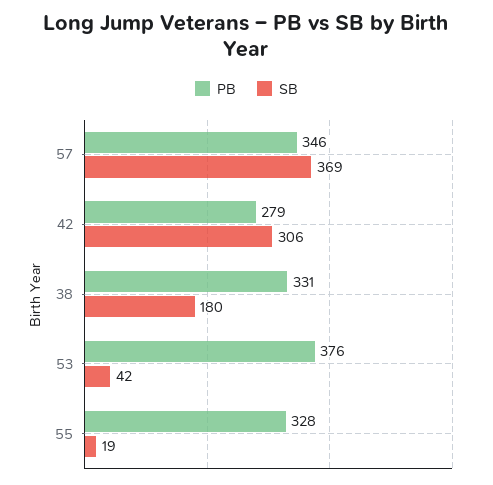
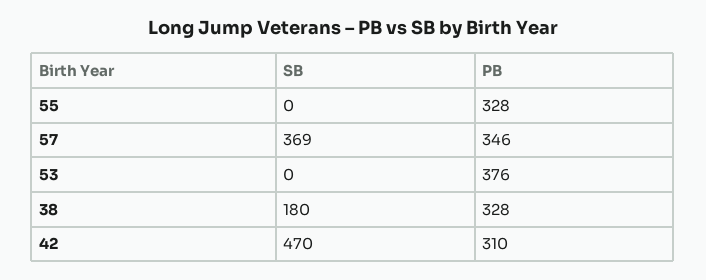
  {
    "PB": {
      "57": 346,
-     "42": 279,
+     "42": 310,
-     "38": 331,
+     "38": 328,
      "53": 376,
      "55": 328
    },
    "SB": {
      "57": 369,
-     "42": 306,
+     "42": 470,
      "38": 180,
-     "53": 42,
+     "53": 0,
-     "55": 19
+     "55": 0
    }
  }

